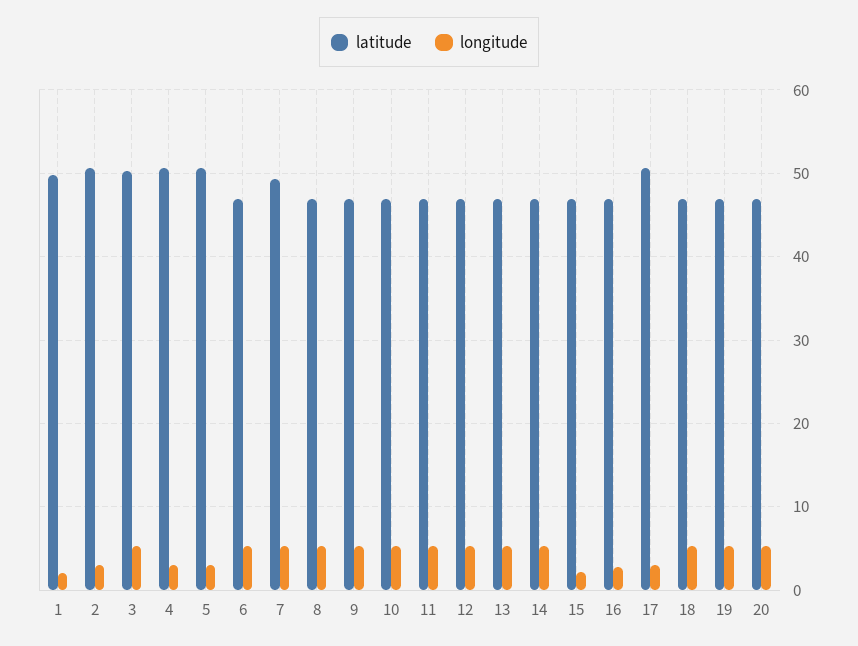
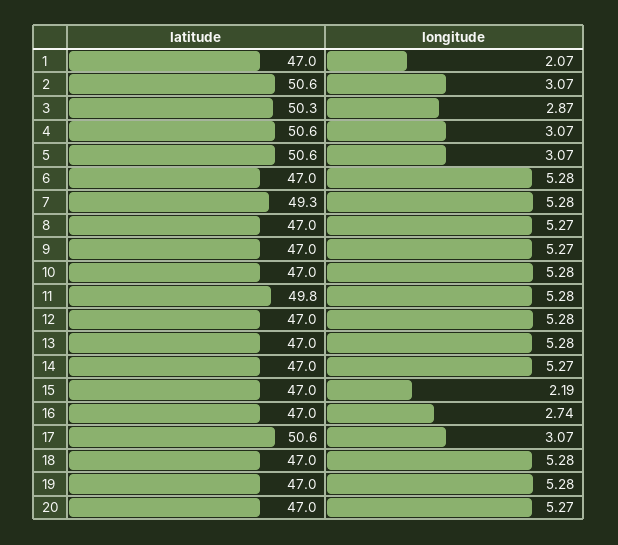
  {
    "latitude": {
-     "1": 50,
+     "1": 47,
      "2": 50.6,
      "3": 50.3,
      "4": 50.6,
      "5": 50.6,
      "6": 47,
      "7": 49.3,
      "8": 47,
      "9": 47,
      "10": 47,
-     "11": 47,
+     "11": 49.8,
      "12": 47,
      "13": 47,
      "14": 47,
      "15": 47,
      "16": 47,
      "17": 50.6,
      "18": 47,
      "19": 47,
      "20": 47
    },
    "longitude": {
      "1": 2.07,
      "2": 3.07,
-     "3": 5,
+     "3": 2.87,
      "4": 3.07,
      "5": 3.07,
      "6": 5.28,
      "7": 5.28,
      "8": 5.27,
      "9": 5.27,
      "10": 5.28,
      "11": 5.28,
      "12": 5.28,
      "13": 5.28,
      "14": 5.27,
      "15": 2.19,
      "16": 2.74,
      "17": 3.07,
      "18": 5.28,
      "19": 5.28,
      "20": 5.27
    }
  }

